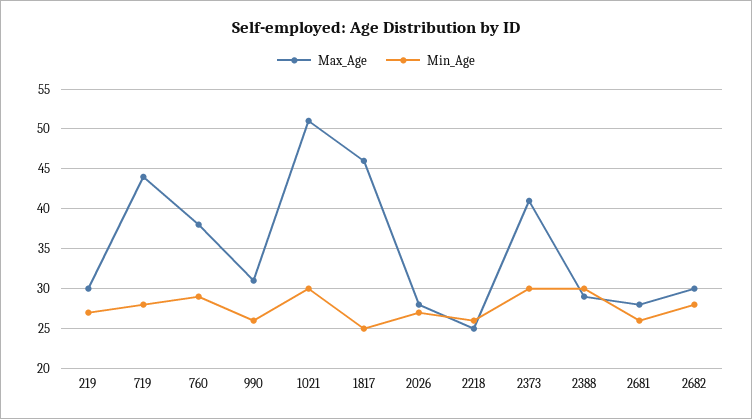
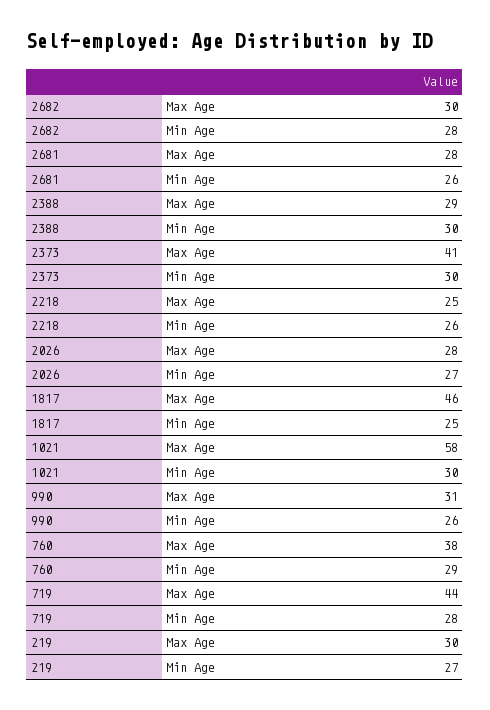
  {
    "Max_Age": {
      "219": 30,
      "719": 44,
      "760": 38,
      "990": 31,
-     "1021": 51,
+     "1021": 58,
      "1817": 46,
      "2026": 28,
      "2218": 25,
      "2373": 41,
      "2388": 29,
      "2681": 28,
      "2682": 30
    },
    "Min_Age": {
      "219": 27,
      "719": 28,
      "760": 29,
      "990": 26,
      "1021": 30,
      "1817": 25,
      "2026": 27,
      "2218": 26,
      "2373": 30,
      "2388": 30,
      "2681": 26,
      "2682": 28
    }
  }

